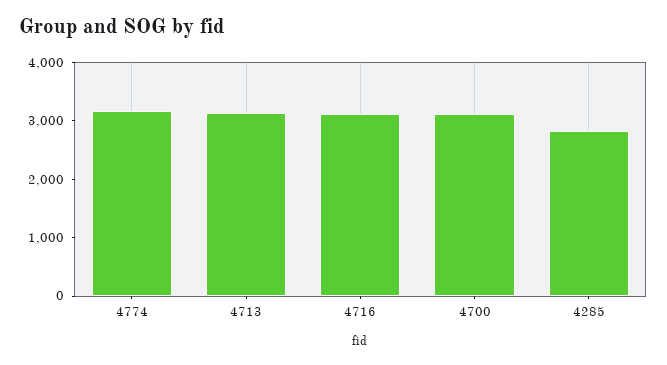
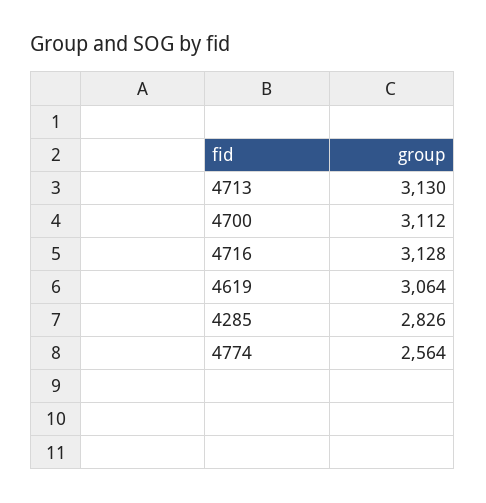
  {
-   "4774": 3200,
+   "4774": 2564,
    "4713": 3130,
    "4716": 3128,
    "4700": 3112,
-   "4285": 2826
+   "4285": 2826,
+   "4619": 3064
  }

